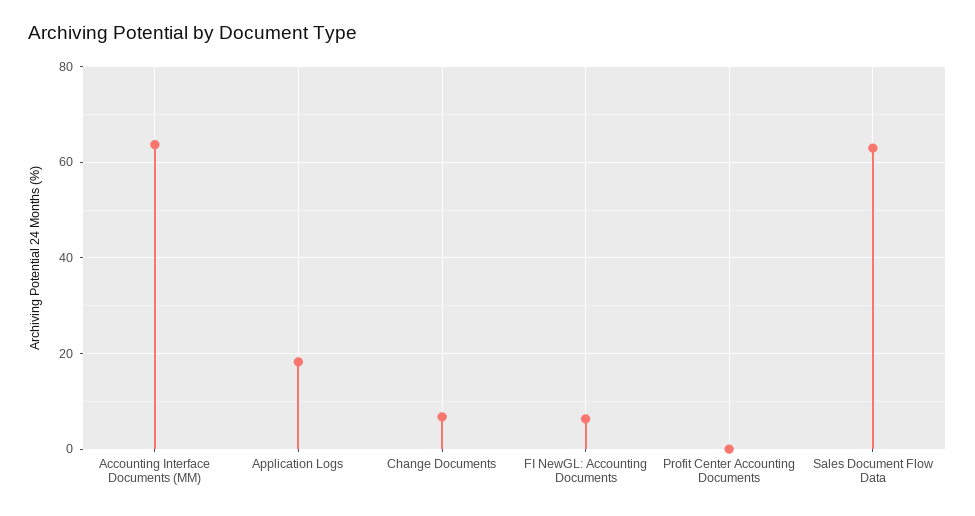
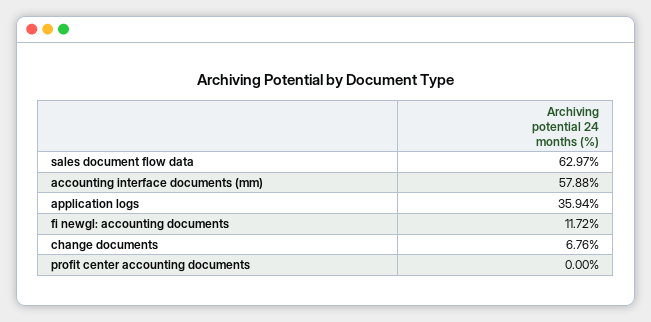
  {
-   "Accounting Interface Documents (MM)": 64,
+   "Accounting Interface Documents (MM)": 57.88,
-   "Application Logs": 18,
+   "Application Logs": 35.94,
    "Change Documents": 6.76,
-   "FI NewGL: Accounting Documents": 6,
+   "FI NewGL: Accounting Documents": 11.72,
    "Profit Center Accounting Documents": 0,
    "Sales Document Flow Data": 62.97
  }

